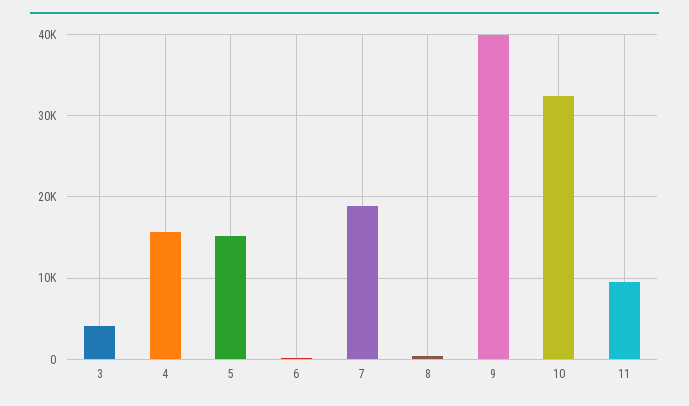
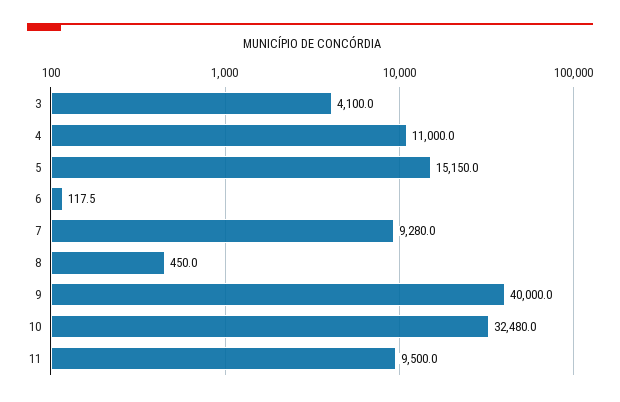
  {
    "3": 4100,
-   "4": 16000,
+   "4": 11000,
    "5": 15150,
    "6": 117.5,
-   "7": 19000,
+   "7": 9280,
    "8": 450,
    "9": 40000,
    "10": 32480,
    "11": 9500
  }

